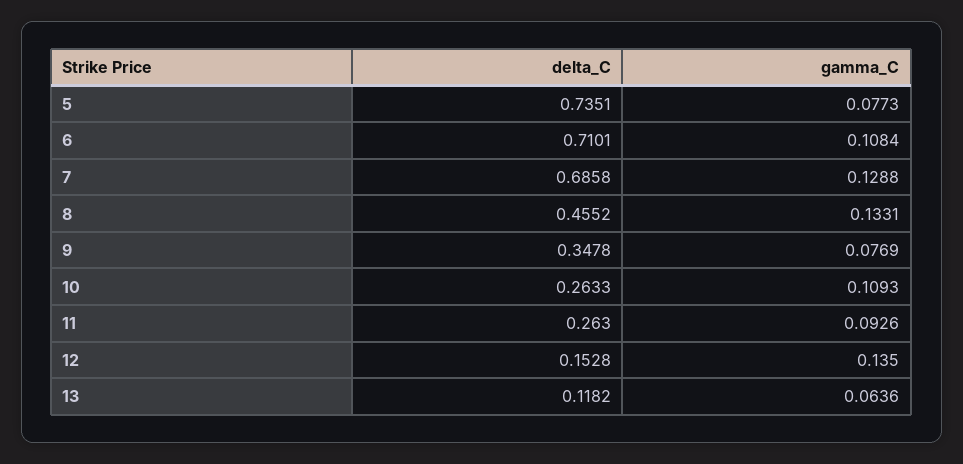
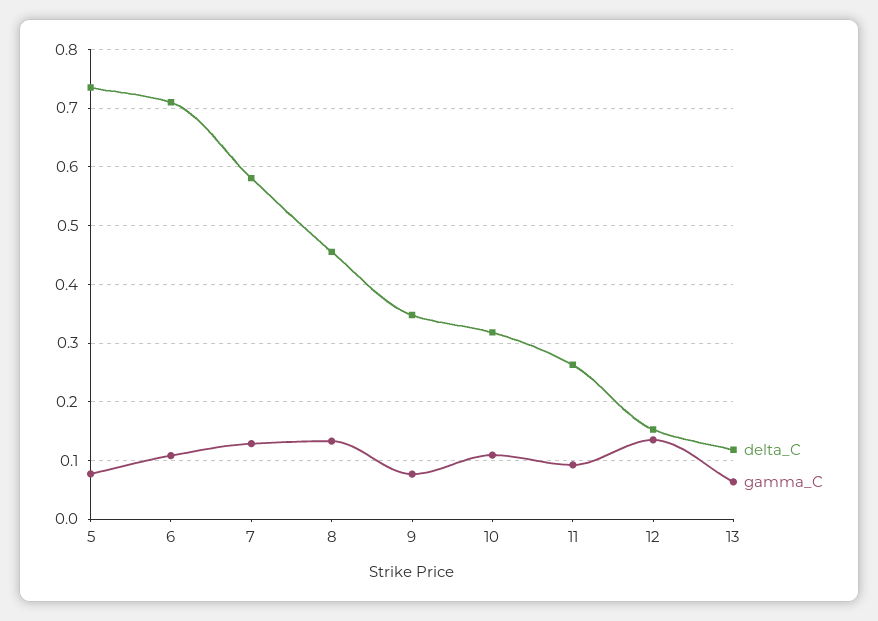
  {
    "delta_C": {
      "5": 0.7351,
      "6": 0.7101,
-     "7": 0.6858,
+     "7": 0.58,
      "8": 0.4552,
      "9": 0.3478,
-     "10": 0.2633,
+     "10": 0.32,
      "11": 0.263,
      "12": 0.1528,
      "13": 0.1182
    },
    "gamma_C": {
      "5": 0.0773,
      "6": 0.1084,
      "7": 0.1288,
      "8": 0.1331,
      "9": 0.0769,
      "10": 0.1093,
      "11": 0.0926,
      "12": 0.135,
      "13": 0.0636
    }
  }

